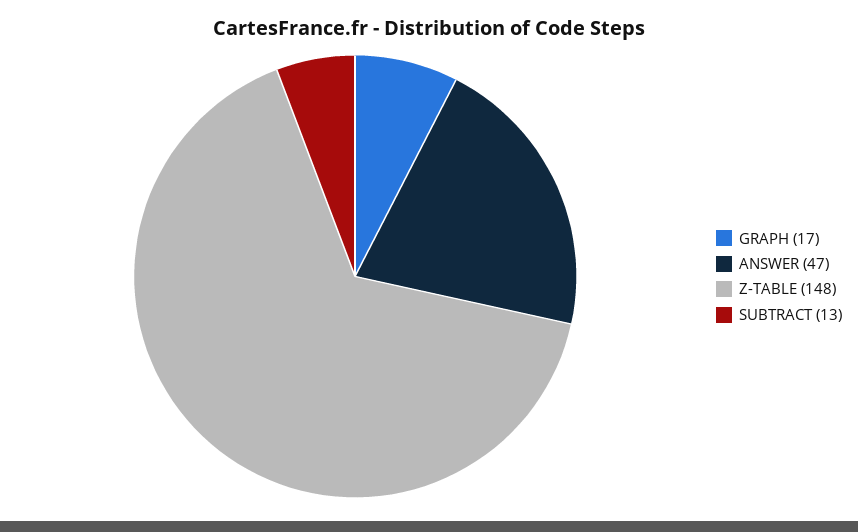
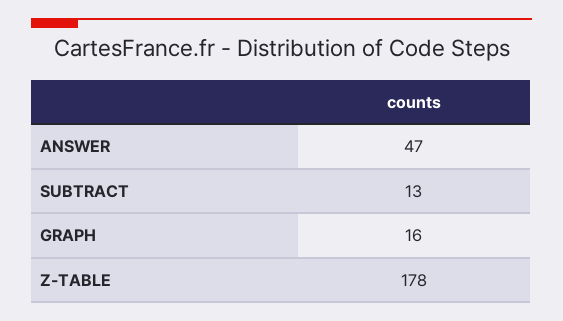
  {
-   "GRAPH": 17,
+   "GRAPH": 16,
    "ANSWER": 47,
-   "Z-TABLE": 148,
+   "Z-TABLE": 178,
    "SUBTRACT": 13
  }

